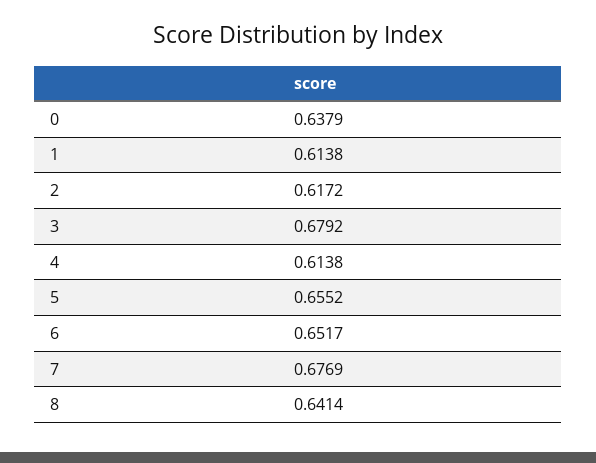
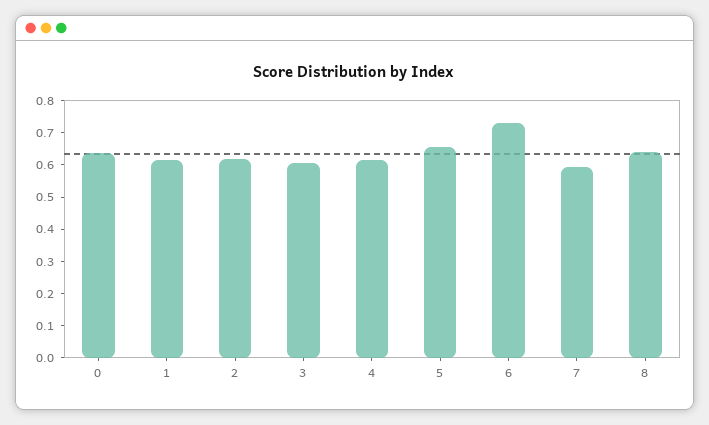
  {
    "0": 0.6379,
    "1": 0.6138,
    "2": 0.6172,
-   "3": 0.6792,
+   "3": 0.6,
    "4": 0.6138,
    "5": 0.6552,
-   "6": 0.6517,
+   "6": 0.725,
-   "7": 0.6769,
+   "7": 0.6,
    "8": 0.6414
  }

